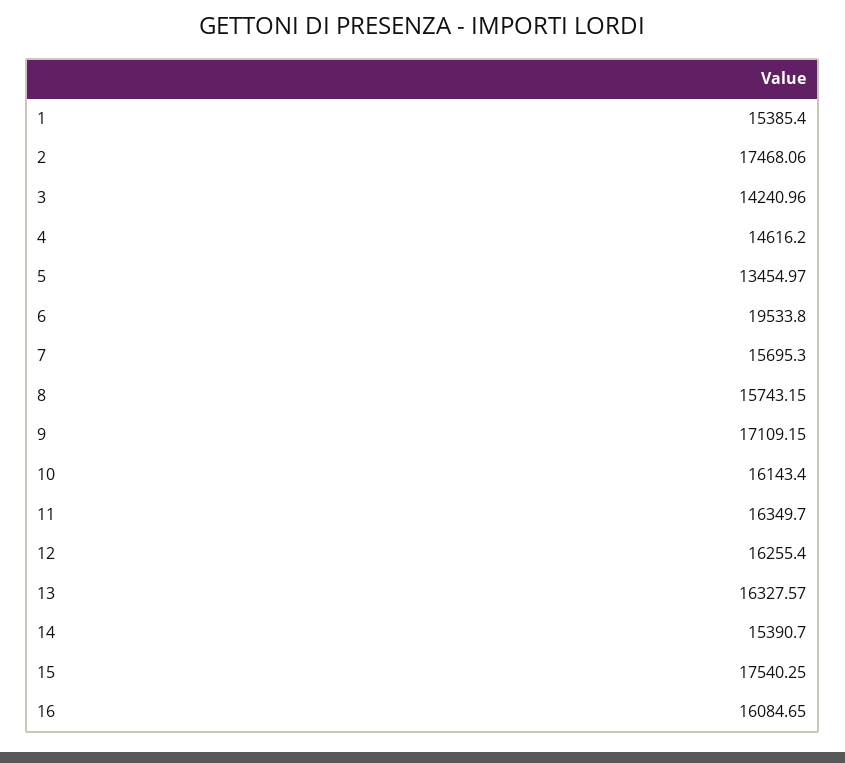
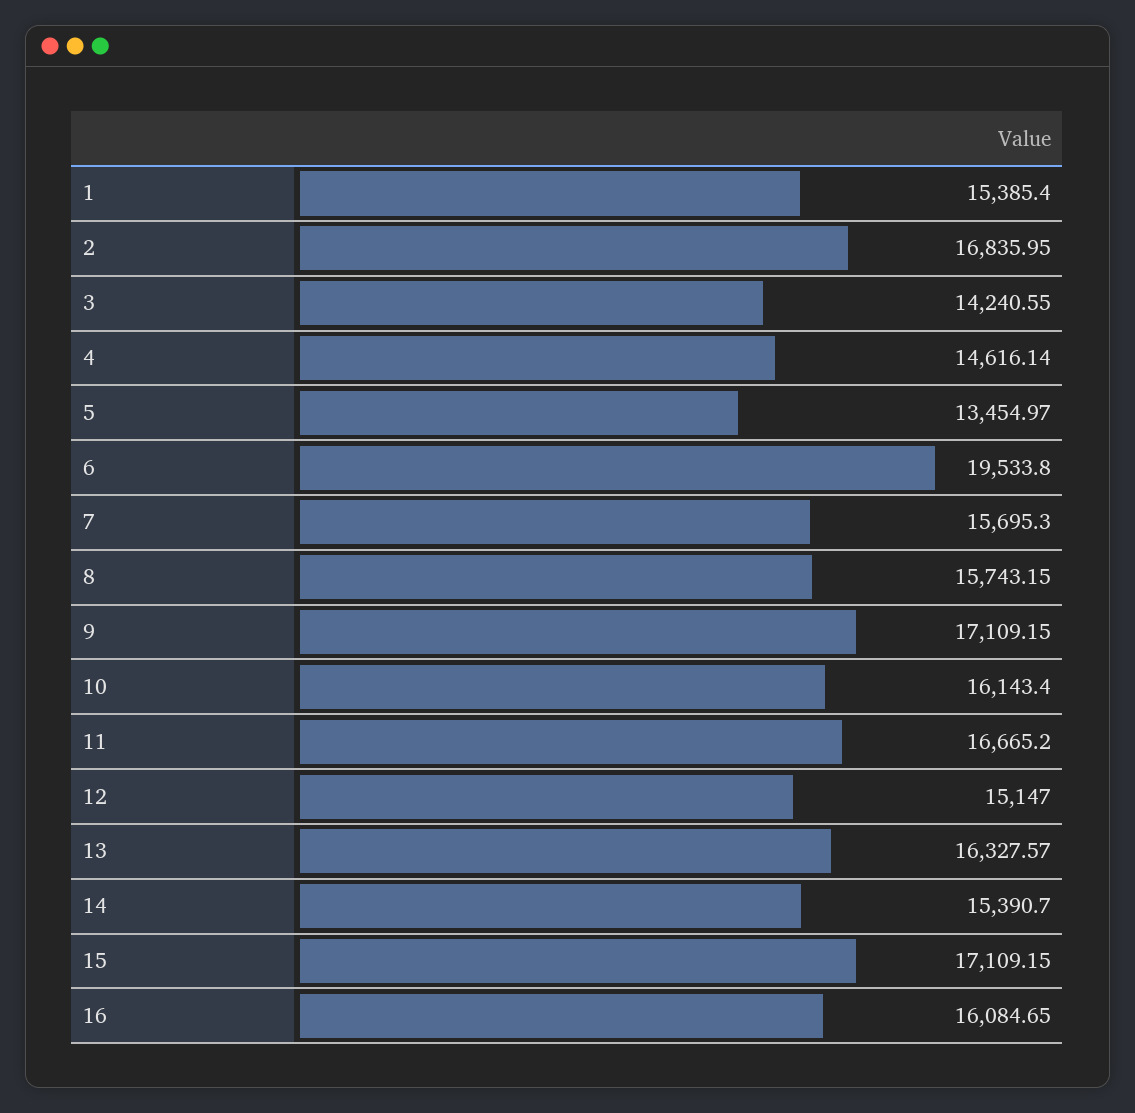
  {
    "1": 15385.4,
-   "2": 17468.06,
+   "2": 16835.95,
-   "3": 14240.96,
+   "3": 14240.55,
-   "4": 14616.2,
+   "4": 14616.14,
    "5": 13454.97,
    "6": 19533.8,
    "7": 15695.3,
    "8": 15743.15,
    "9": 17109.15,
    "10": 16143.4,
-   "11": 16349.7,
+   "11": 16665.2,
-   "12": 16255.4,
+   "12": 15147,
    "13": 16327.57,
    "14": 15390.7,
-   "15": 17540.25,
+   "15": 17109.15,
    "16": 16084.65
  }

